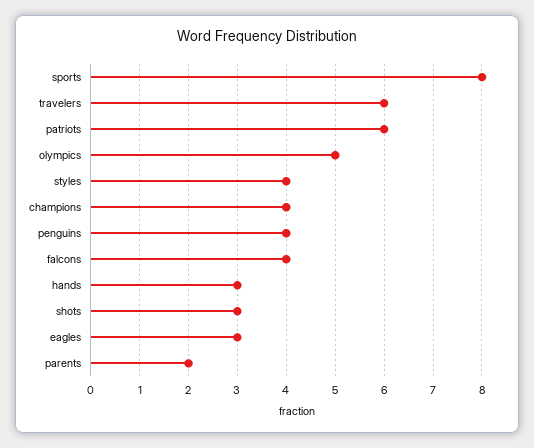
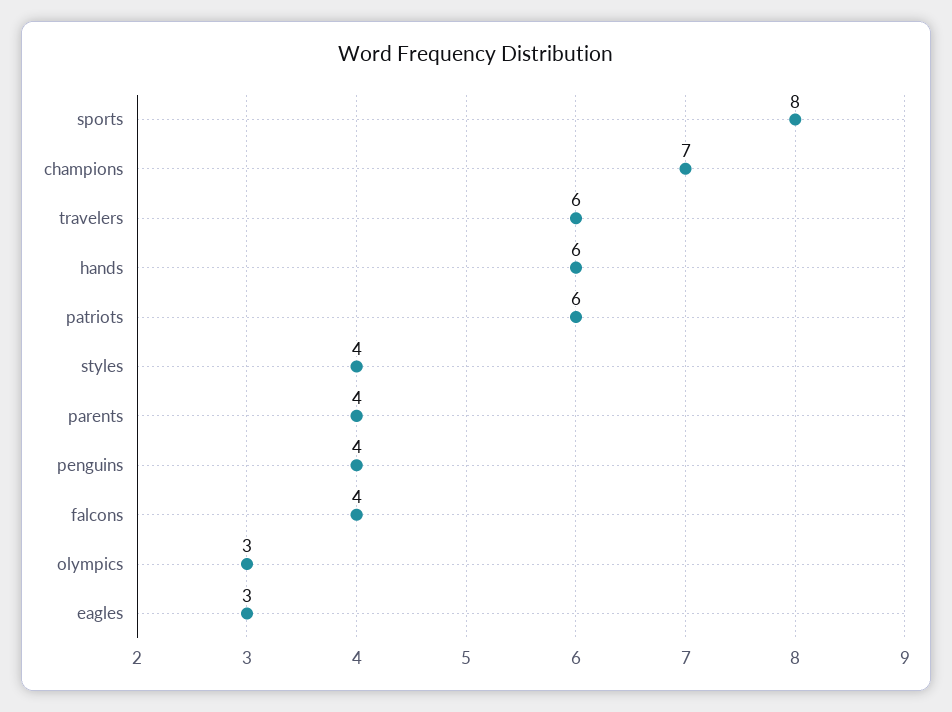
  {
    "sports": 8,
    "travelers": 6,
    "patriots": 6,
-   "olympics": 5,
+   "olympics": 3,
    "styles": 4,
-   "champions": 4,
+   "champions": 7,
    "penguins": 4,
    "falcons": 4,
-   "hands": 3,
+   "hands": 6,
-   "shots": 3,
    "eagles": 3,
-   "parents": 2
+   "parents": 4
  }

